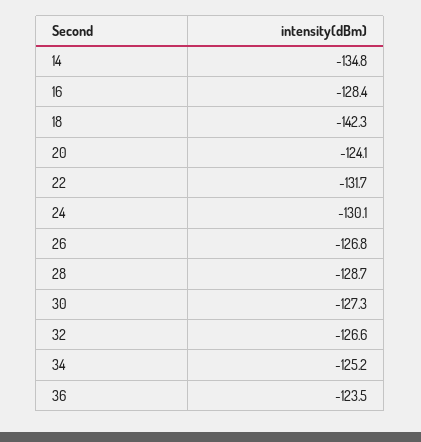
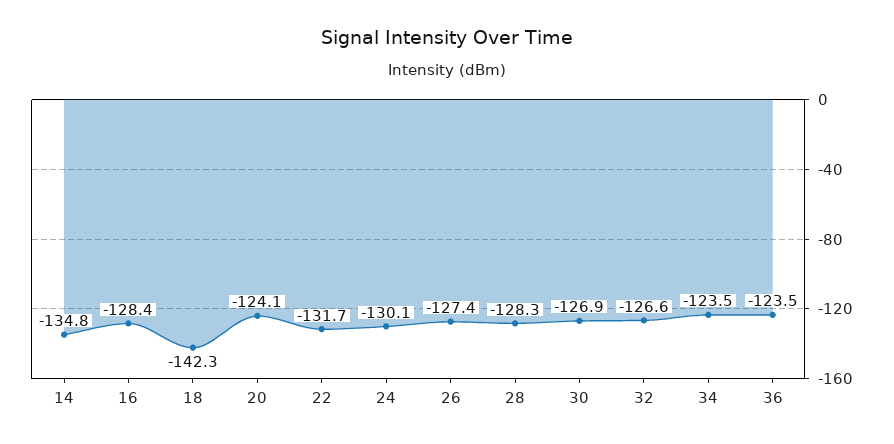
  {
    "14": -134.8,
    "16": -128.4,
    "18": -142.3,
    "20": -124.1,
    "22": -131.7,
    "24": -130.1,
-   "26": -126.8,
+   "26": -127.4,
-   "28": -128.7,
+   "28": -128.3,
-   "30": -127.3,
+   "30": -126.9,
    "32": -126.6,
-   "34": -125.2,
+   "34": -123.5,
    "36": -123.5
  }

